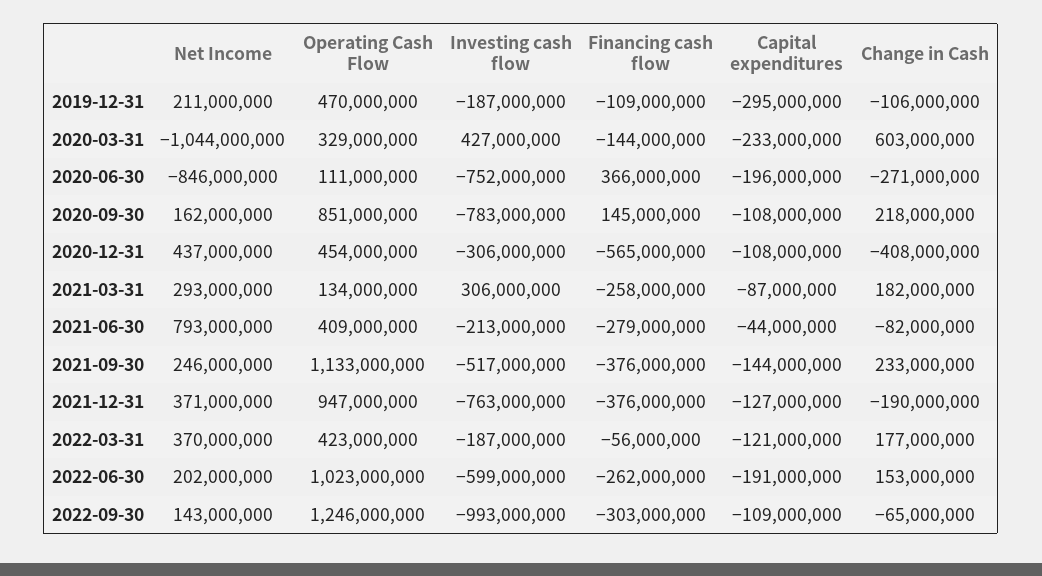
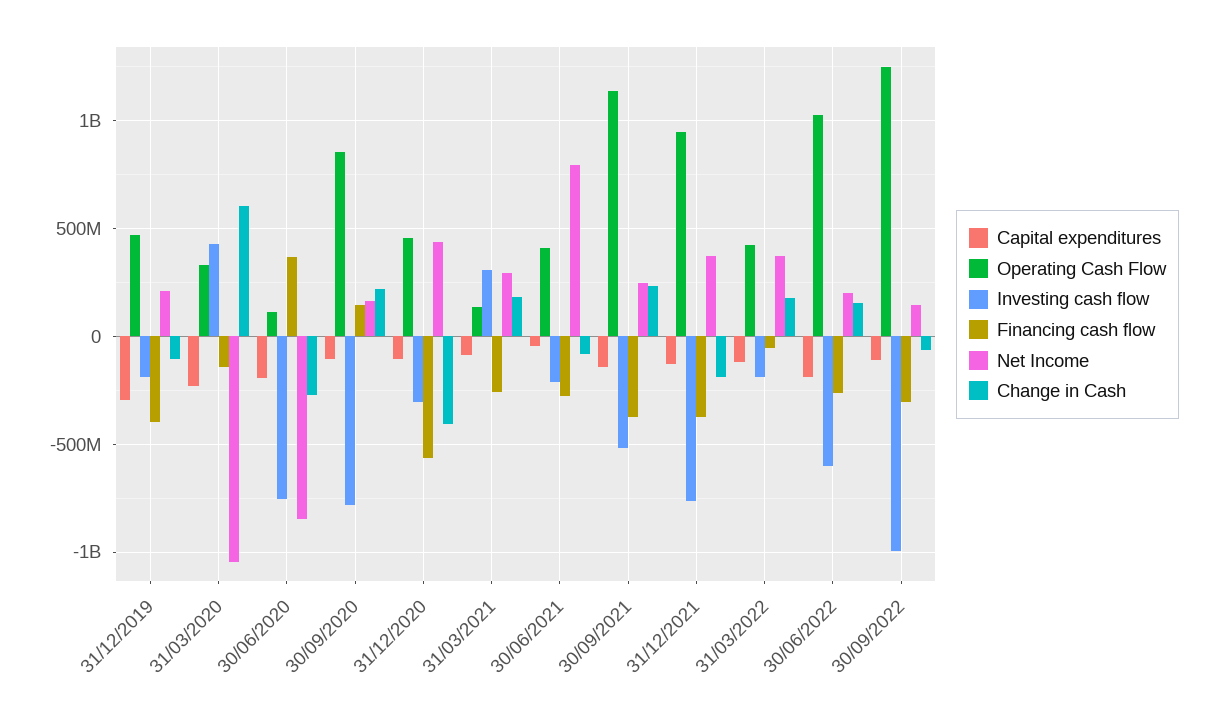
  {
    "Net Income": {
      "2019-12-31": 211000000,
      "2020-03-31": -1044000000,
      "2020-06-30": -846000000,
      "2020-09-30": 162000000,
      "2020-12-31": 437000000,
      "2021-03-31": 293000000,
      "2021-06-30": 793000000,
      "2021-09-30": 246000000,
      "2021-12-31": 371000000,
      "2022-03-31": 370000000,
      "2022-06-30": 202000000,
      "2022-09-30": 143000000
    },
    "Operating Cash Flow": {
      "2019-12-31": 470000000,
      "2020-03-31": 329000000,
      "2020-06-30": 111000000,
      "2020-09-30": 851000000,
      "2020-12-31": 454000000,
      "2021-03-31": 134000000,
      "2021-06-30": 409000000,
      "2021-09-30": 1133000000,
      "2021-12-31": 947000000,
      "2022-03-31": 423000000,
      "2022-06-30": 1023000000,
      "2022-09-30": 1246000000
    },
    "Investing cash flow": {
      "2019-12-31": -187000000,
      "2020-03-31": 427000000,
      "2020-06-30": -752000000,
      "2020-09-30": -783000000,
      "2020-12-31": -306000000,
      "2021-03-31": 306000000,
      "2021-06-30": -213000000,
      "2021-09-30": -517000000,
      "2021-12-31": -763000000,
      "2022-03-31": -187000000,
      "2022-06-30": -599000000,
      "2022-09-30": -993000000
    },
    "Financing cash flow": {
-     "2019-12-31": -109000000,
+     "2019-12-31": -400000000,
      "2020-03-31": -144000000,
      "2020-06-30": 366000000,
      "2020-09-30": 145000000,
      "2020-12-31": -565000000,
      "2021-03-31": -258000000,
      "2021-06-30": -279000000,
      "2021-09-30": -376000000,
      "2021-12-31": -376000000,
      "2022-03-31": -56000000,
      "2022-06-30": -262000000,
      "2022-09-30": -303000000
    },
    "Capital expenditures": {
      "2019-12-31": -295000000,
      "2020-03-31": -233000000,
      "2020-06-30": -196000000,
      "2020-09-30": -108000000,
      "2020-12-31": -108000000,
      "2021-03-31": -87000000,
      "2021-06-30": -44000000,
      "2021-09-30": -144000000,
      "2021-12-31": -127000000,
      "2022-03-31": -121000000,
      "2022-06-30": -191000000,
      "2022-09-30": -109000000
    },
    "Change in Cash": {
      "2019-12-31": -106000000,
      "2020-03-31": 603000000,
      "2020-06-30": -271000000,
      "2020-09-30": 218000000,
      "2020-12-31": -408000000,
      "2021-03-31": 182000000,
      "2021-06-30": -82000000,
      "2021-09-30": 233000000,
      "2021-12-31": -190000000,
      "2022-03-31": 177000000,
      "2022-06-30": 153000000,
      "2022-09-30": -65000000
    }
  }

